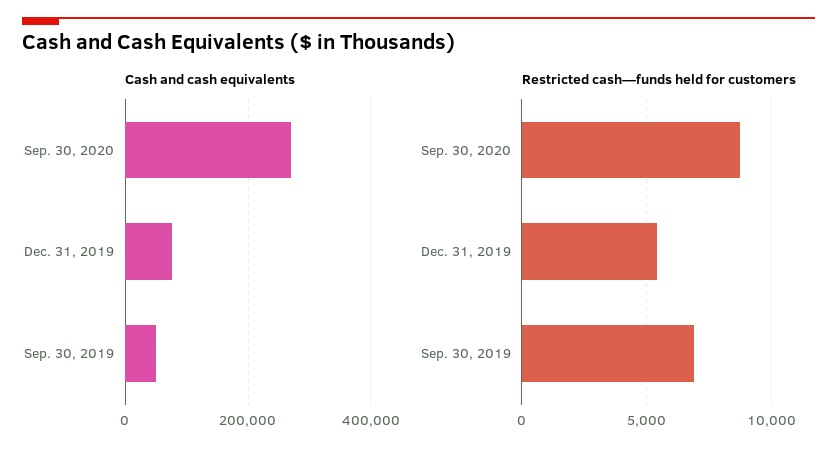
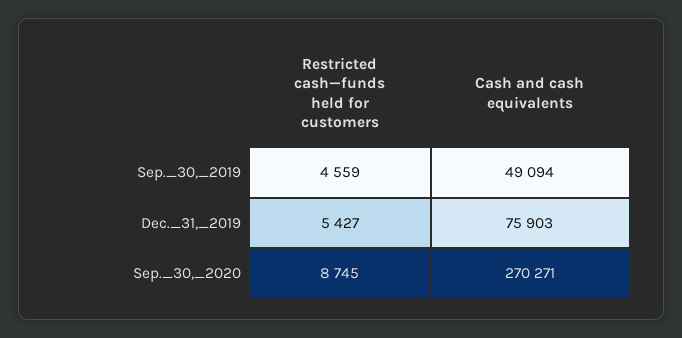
  {
    "Cash and cash equivalents": {
      "Sep. 30, 2020": 270271,
      "Dec. 31, 2019": 75903,
      "Sep. 30, 2019": 49094
    },
    "Restricted cash—funds held for customers": {
      "Sep. 30, 2020": 8745,
      "Dec. 31, 2019": 5427,
-     "Sep. 30, 2019": 7000
+     "Sep. 30, 2019": 4559
    }
  }

